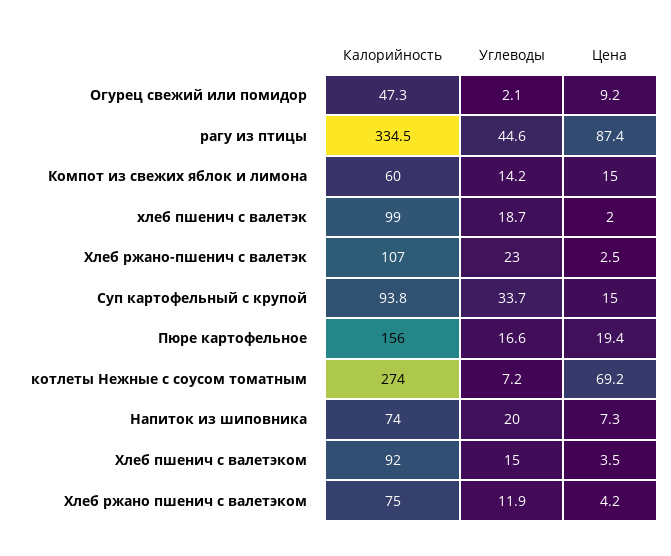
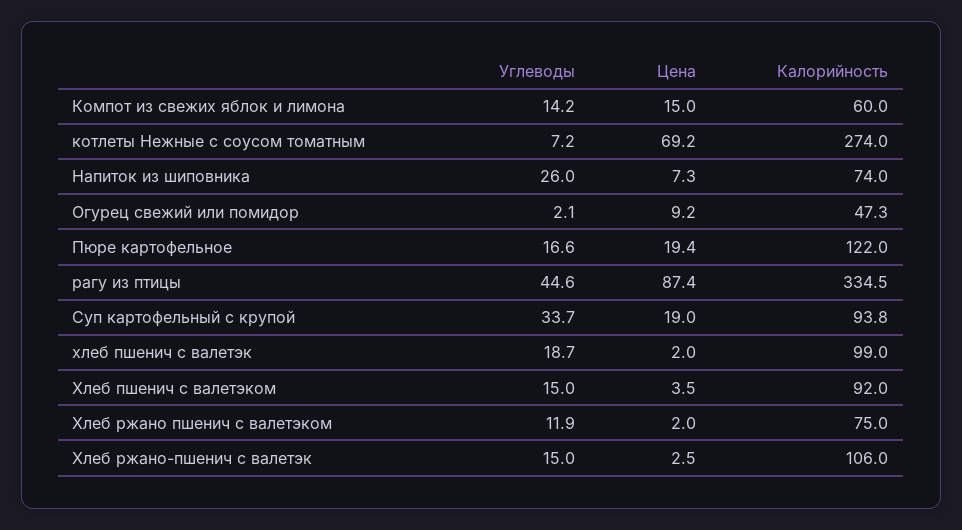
  {
    "Калорийность": {
      "Огурец свежий или помидор": 47.3,
      "рагу из птицы": 334.5,
      "Компот из свежих яблок и лимона": 60,
      "хлеб пшенич с валетэк": 99,
-     "Хлеб ржано-пшенич с валетэк": 107,
+     "Хлеб ржано-пшенич с валетэк": 106,
      "Суп картофельный с крупой": 93.8,
-     "Пюре картофельное": 156,
+     "Пюре картофельное": 122,
      "котлеты Нежные с соусом томатным": 274,
      "Напиток из шиповника": 74,
      "Хлеб пшенич с валетэком": 92,
      "Хлеб ржано пшенич с валетэком": 75
    },
    "Углеводы": {
      "Огурец свежий или помидор": 2.1,
      "рагу из птицы": 44.6,
      "Компот из свежих яблок и лимона": 14.2,
      "хлеб пшенич с валетэк": 18.7,
-     "Хлеб ржано-пшенич с валетэк": 23,
+     "Хлеб ржано-пшенич с валетэк": 15,
      "Суп картофельный с крупой": 33.7,
      "Пюре картофельное": 16.6,
      "котлеты Нежные с соусом томатным": 7.2,
-     "Напиток из шиповника": 20,
+     "Напиток из шиповника": 26,
      "Хлеб пшенич с валетэком": 15,
      "Хлеб ржано пшенич с валетэком": 11.9
    },
    "Цена": {
      "Огурец свежий или помидор": 9.2,
      "рагу из птицы": 87.4,
      "Компот из свежих яблок и лимона": 15,
      "хлеб пшенич с валетэк": 2,
      "Хлеб ржано-пшенич с валетэк": 2.5,
-     "Суп картофельный с крупой": 15,
+     "Суп картофельный с крупой": 19,
      "Пюре картофельное": 19.4,
      "котлеты Нежные с соусом томатным": 69.2,
      "Напиток из шиповника": 7.3,
      "Хлеб пшенич с валетэком": 3.5,
-     "Хлеб ржано пшенич с валетэком": 4.2
+     "Хлеб ржано пшенич с валетэком": 2
    }
  }

